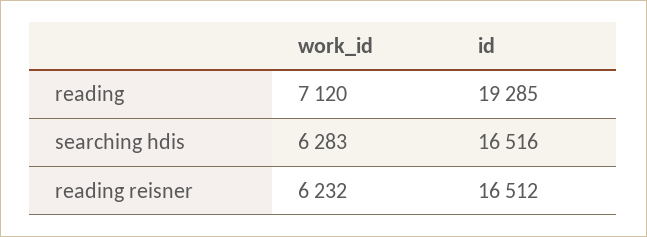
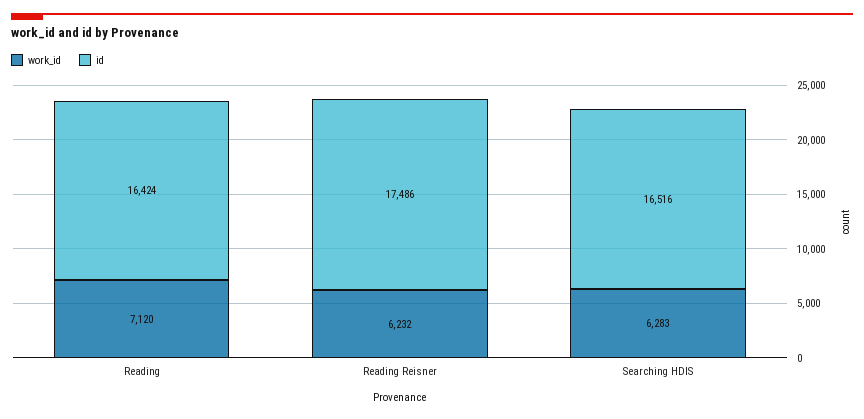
  {
    "work_id": {
      "reading": 7120,
      "searching hdis": 6283,
      "reading reisner": 6232
    },
    "id": {
-     "reading": 19285,
+     "reading": 16424,
      "searching hdis": 16516,
-     "reading reisner": 16512
+     "reading reisner": 17486
    }
  }

